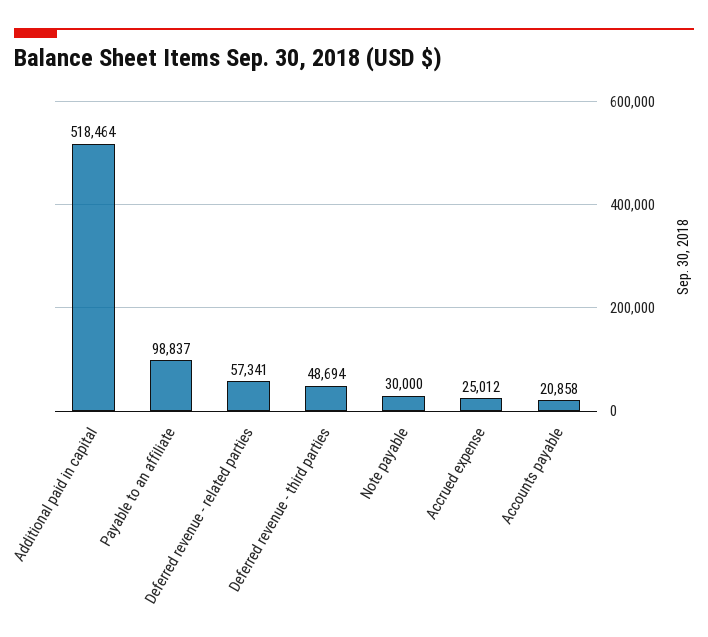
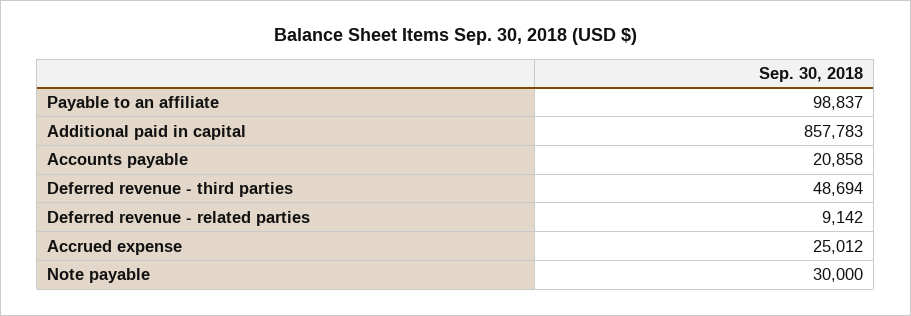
  {
-   "Additional paid in capital": 518464,
+   "Additional paid in capital": 857783,
    "Payable to an affiliate": 98837,
-   "Deferred revenue - related parties": 57341,
+   "Deferred revenue - related parties": 9142,
    "Deferred revenue - third parties": 48694,
    "Note payable": 30000,
    "Accrued expense": 25012,
    "Accounts payable": 20858
  }

